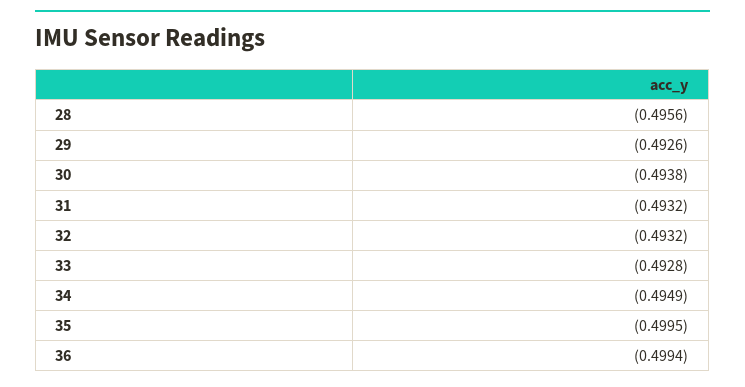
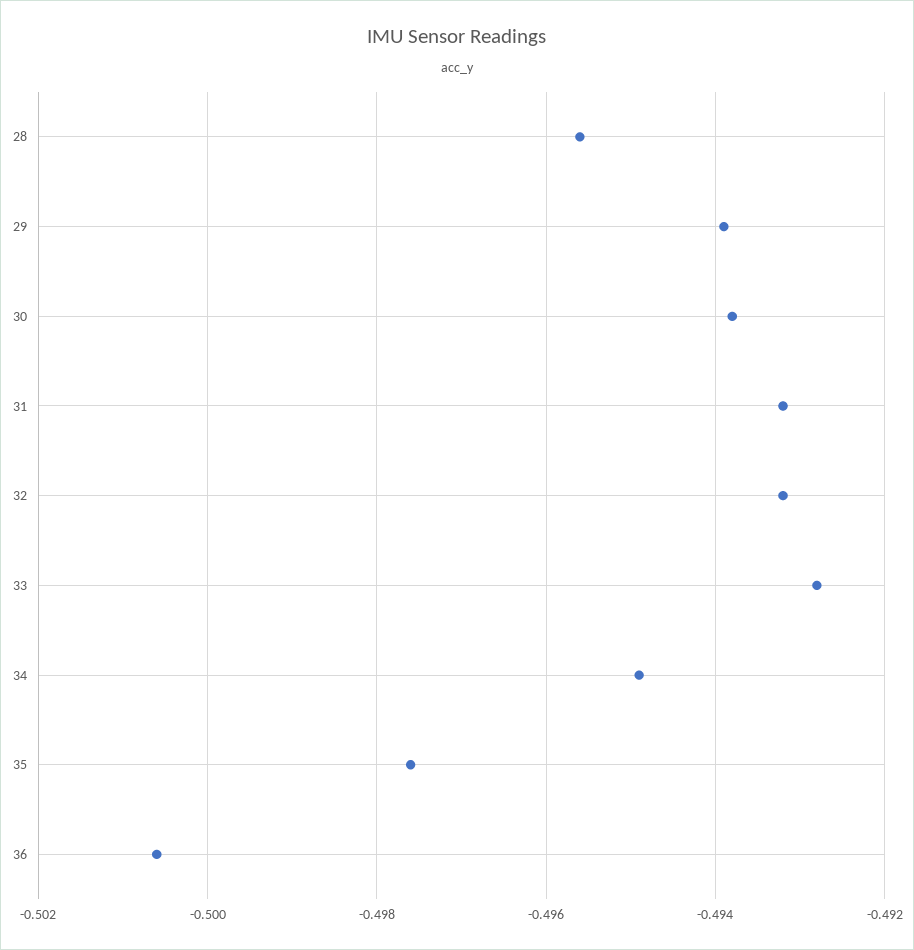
  {
    "28": -0.4956,
-   "29": -0.4926,
+   "29": -0.494,
    "30": -0.4938,
    "31": -0.4932,
    "32": -0.4932,
    "33": -0.4928,
    "34": -0.4949,
-   "35": -0.4995,
+   "35": -0.4975,
-   "36": -0.4994
+   "36": -0.5005
  }

